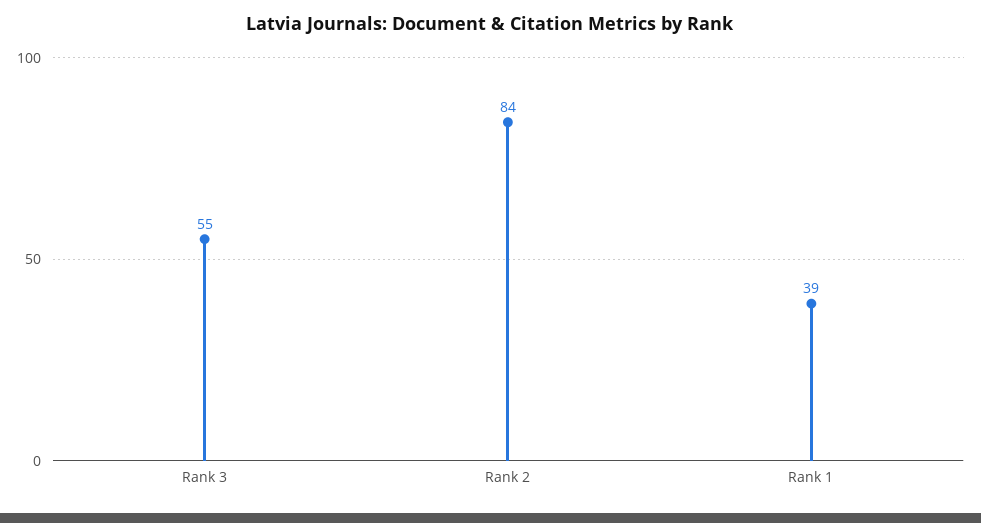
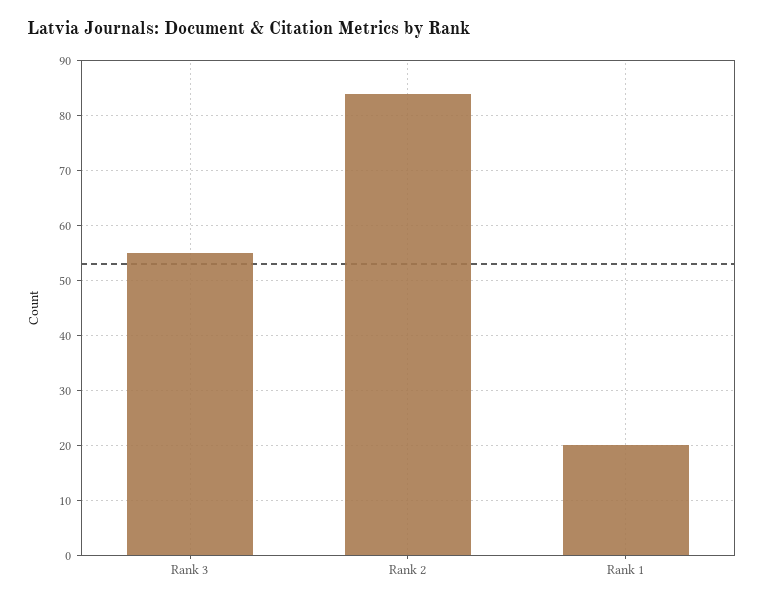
  {
    "Rank 3": 55,
    "Rank 2": 84,
-   "Rank 1": 39
+   "Rank 1": 20
  }

